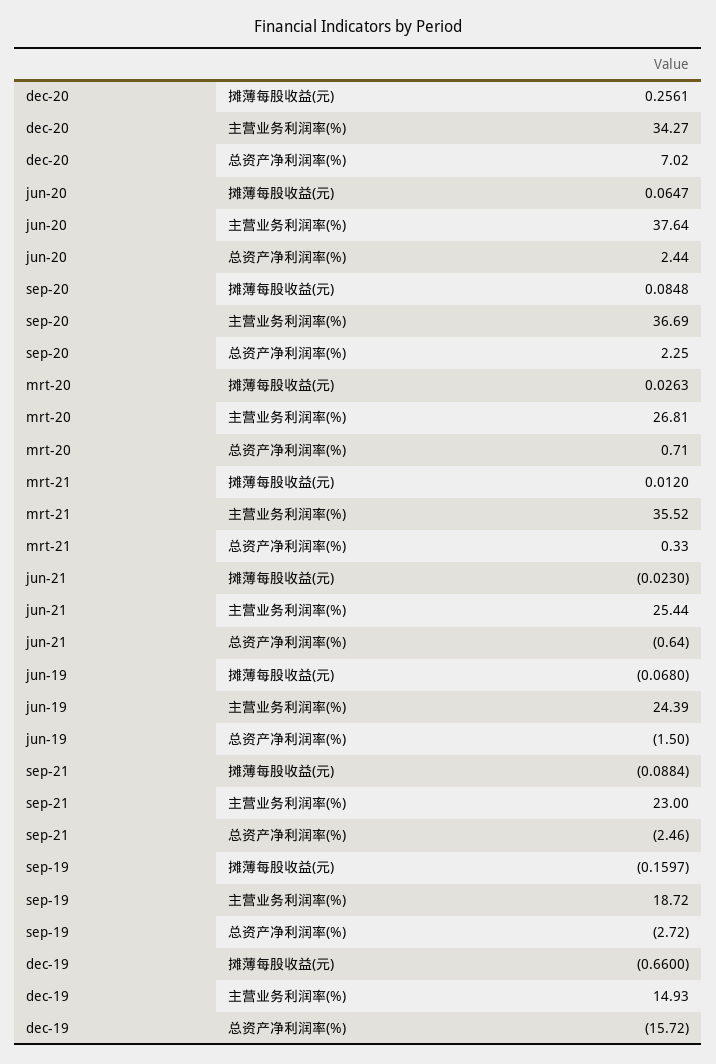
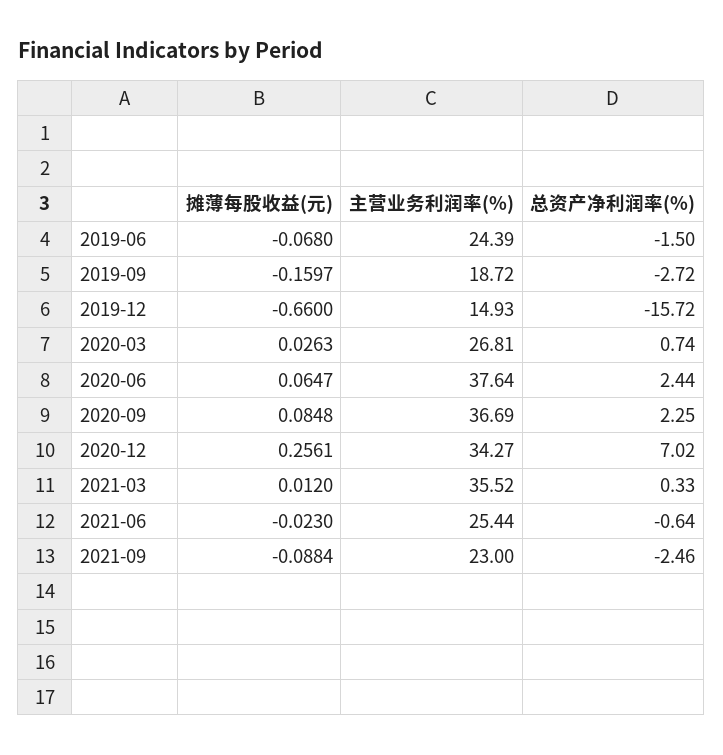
  {
    "dec-20": {
      "摊薄每股收益(元)": 0.2561,
      "主营业务利润率(%)": 34.27,
      "总资产净利润率(%)": 7.02
    },
    "jun-20": {
      "摊薄每股收益(元)": 0.0647,
      "主营业务利润率(%)": 37.64,
      "总资产净利润率(%)": 2.44
    },
    "sep-20": {
      "摊薄每股收益(元)": 0.0848,
      "主营业务利润率(%)": 36.69,
      "总资产净利润率(%)": 2.25
    },
    "mrt-20": {
      "摊薄每股收益(元)": 0.0263,
      "主营业务利润率(%)": 26.81,
-     "总资产净利润率(%)": 0.71
+     "总资产净利润率(%)": 0.74
    },
    "mrt-21": {
      "摊薄每股收益(元)": 0.012,
      "主营业务利润率(%)": 35.52,
      "总资产净利润率(%)": 0.33
    },
    "jun-21": {
      "摊薄每股收益(元)": -0.023,
      "主营业务利润率(%)": 25.44,
      "总资产净利润率(%)": -0.64
    },
    "jun-19": {
      "摊薄每股收益(元)": -0.068,
      "主营业务利润率(%)": 24.39,
      "总资产净利润率(%)": -1.5
    },
    "sep-21": {
      "摊薄每股收益(元)": -0.0884,
      "主营业务利润率(%)": 23,
      "总资产净利润率(%)": -2.46
    },
    "sep-19": {
      "摊薄每股收益(元)": -0.1597,
      "主营业务利润率(%)": 18.72,
      "总资产净利润率(%)": -2.72
    },
    "dec-19": {
      "摊薄每股收益(元)": -0.66,
      "主营业务利润率(%)": 14.93,
      "总资产净利润率(%)": -15.72
    }
  }

